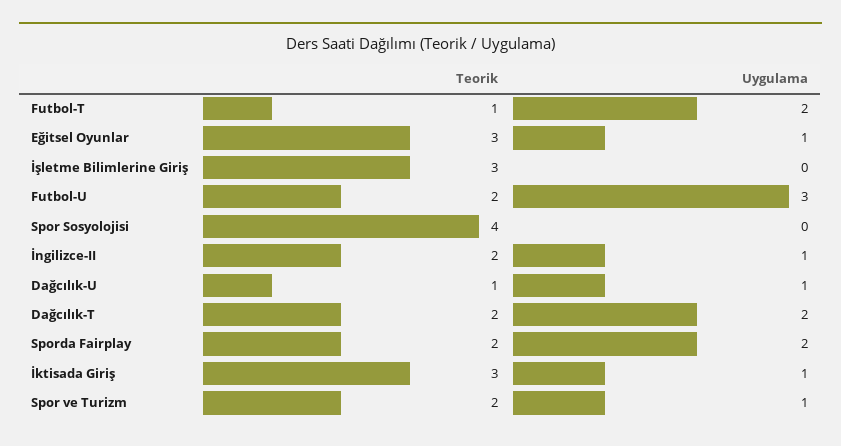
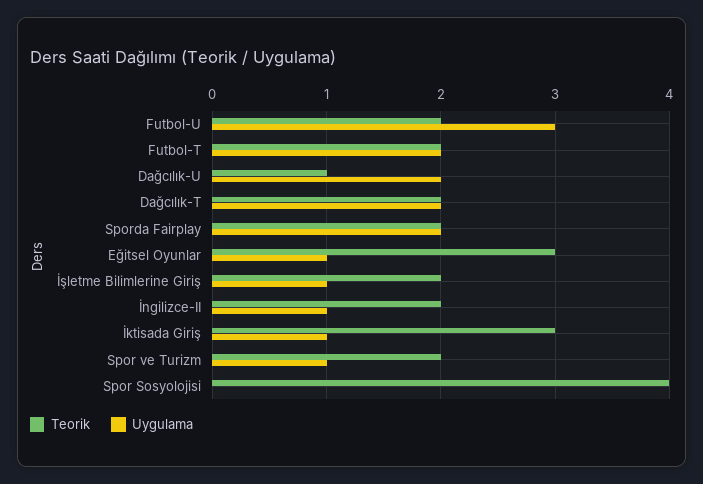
  {
    "Teorik": {
-     "Futbol-T": 1,
+     "Futbol-T": 2,
      "Eğitsel Oyunlar": 3,
-     "İşletme Bilimlerine Giriş": 3,
+     "İşletme Bilimlerine Giriş": 2,
      "Futbol-U": 2,
      "Spor Sosyolojisi": 4,
      "İngilizce-II": 2,
      "Dağcılık-U": 1,
      "Dağcılık-T": 2,
      "Sporda Fairplay": 2,
      "İktisada Giriş": 3,
      "Spor ve Turizm": 2
    },
    "Uygulama": {
      "Futbol-T": 2,
      "Eğitsel Oyunlar": 1,
-     "İşletme Bilimlerine Giriş": 0,
+     "İşletme Bilimlerine Giriş": 1,
      "Futbol-U": 3,
      "Spor Sosyolojisi": 0,
      "İngilizce-II": 1,
-     "Dağcılık-U": 1,
+     "Dağcılık-U": 2,
      "Dağcılık-T": 2,
      "Sporda Fairplay": 2,
      "İktisada Giriş": 1,
      "Spor ve Turizm": 1
    }
  }

